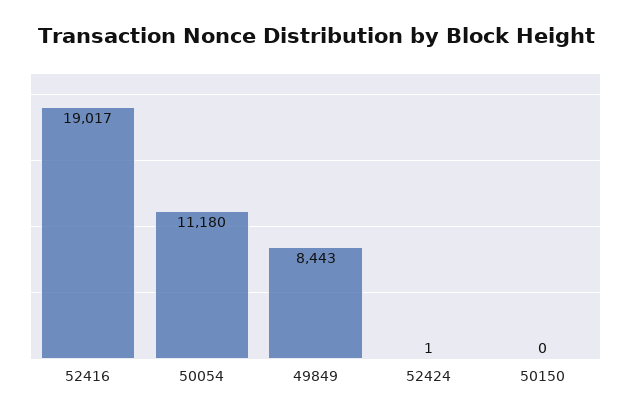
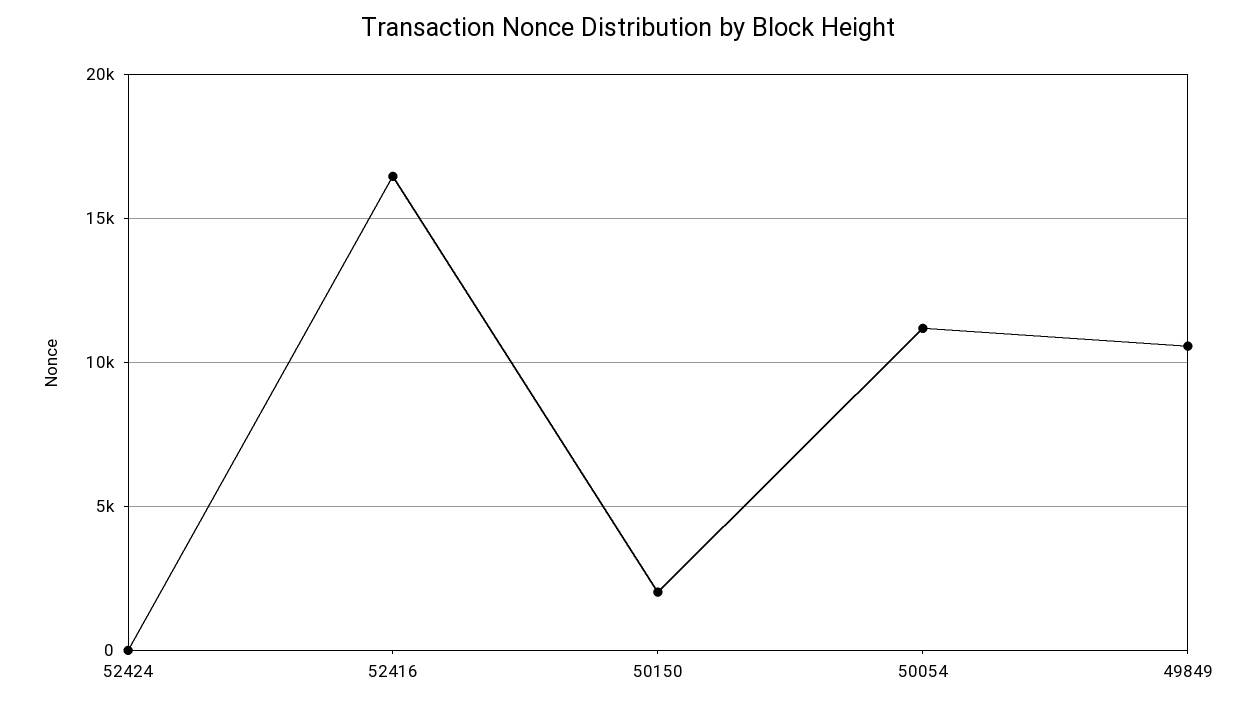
  {
-   "52416": 19017,
+   "52416": 16500,
    "50054": 11180,
-   "49849": 8443,
+   "49849": 10500,
    "52424": 1,
-   "50150": 0
+   "50150": 2000
  }

